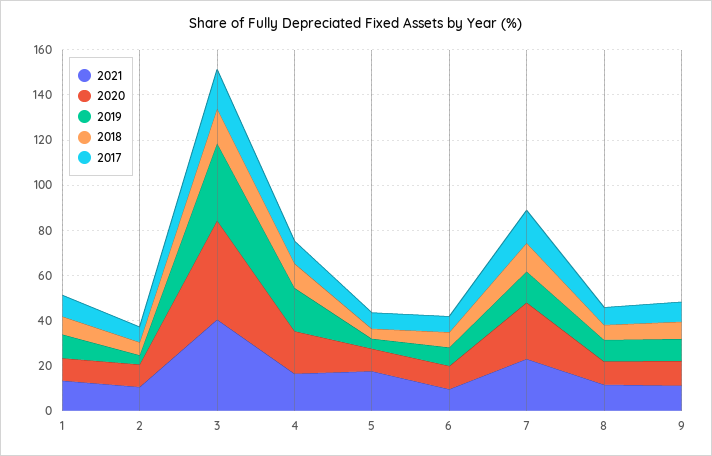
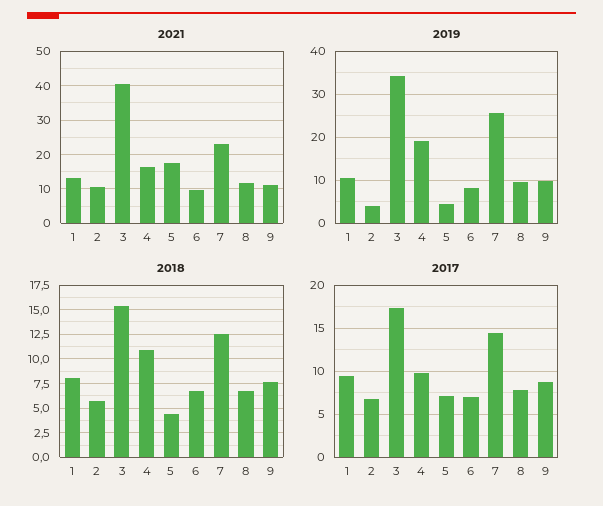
  {
    "2021": {
      "1": 14,
      "2": 10,
      "3": 40,
      "4": 16,
      "5": 18,
      "6": 10,
      "7": 24,
      "8": 12,
      "9": 12
    },
-   "2020": {
-     "1": 10,
-     "2": 10,
-     "3": 45,
-     "4": 20,
-     "5": 10,
-     "6": 10,
-     "7": 25,
-     "8": 10,
-     "9": 10
-   },
    "2019": {
      "1": 10,
      "2": 4,
      "3": 34,
      "4": 20,
      "5": 4,
      "6": 8,
-     "7": 15,
+     "7": 26,
      "8": 10,
      "9": 10
    },
    "2018": {
      "1": 7.5,
      "2": 5,
      "3": 15,
      "4": 10,
      "5": 5,
      "6": 7.5,
      "7": 12.5,
      "8": 7.5,
      "9": 7.5
    },
    "2017": {
      "1": 9,
      "2": 7,
      "3": 17,
      "4": 10,
      "5": 7,
      "6": 7,
      "7": 14,
      "8": 8,
      "9": 9
    }
  }

